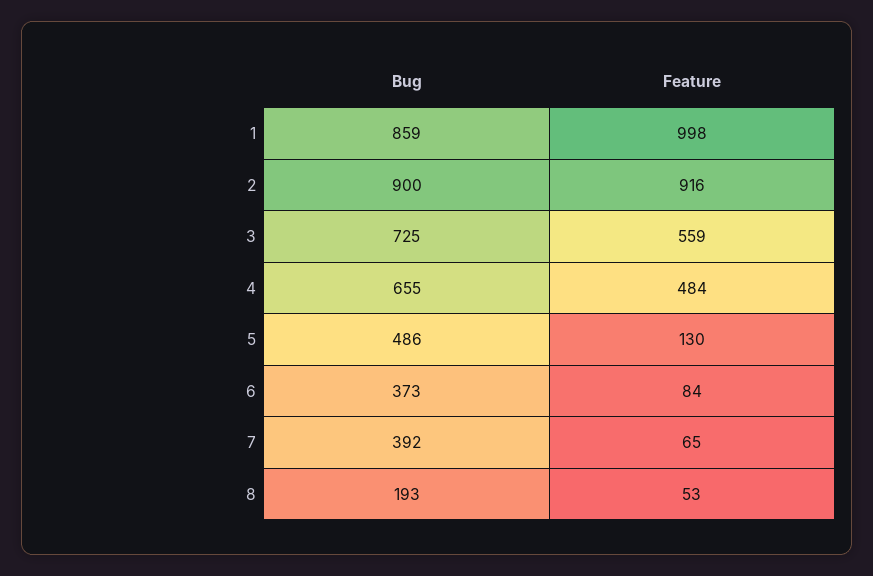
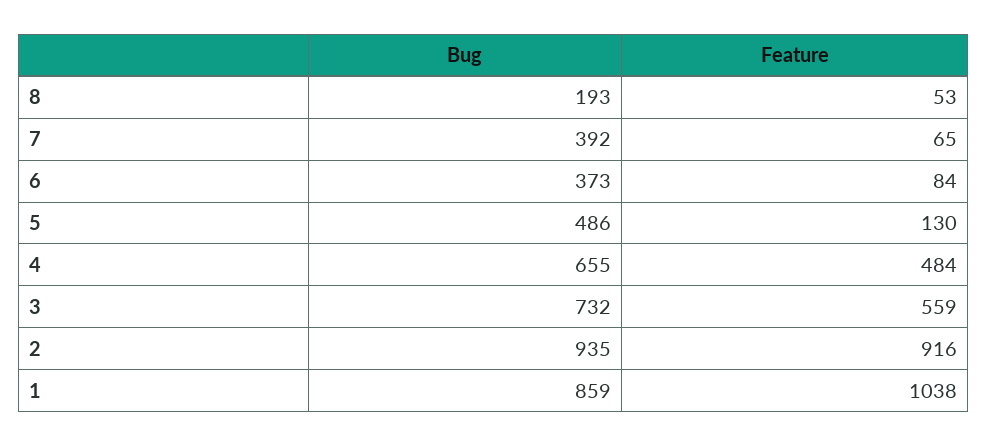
  {
    "Bug": {
      "1": 859,
-     "2": 900,
+     "2": 935,
-     "3": 725,
+     "3": 732,
      "4": 655,
      "5": 486,
      "6": 373,
      "7": 392,
      "8": 193
    },
    "Feature": {
-     "1": 998,
+     "1": 1038,
      "2": 916,
      "3": 559,
      "4": 484,
      "5": 130,
      "6": 84,
      "7": 65,
      "8": 53
    }
  }

